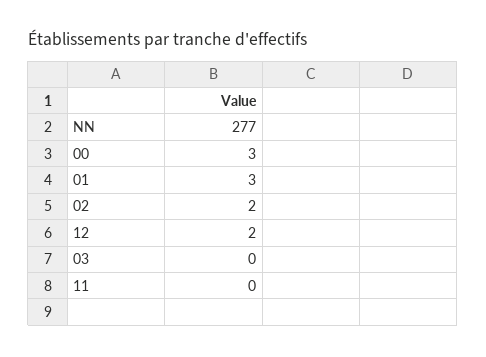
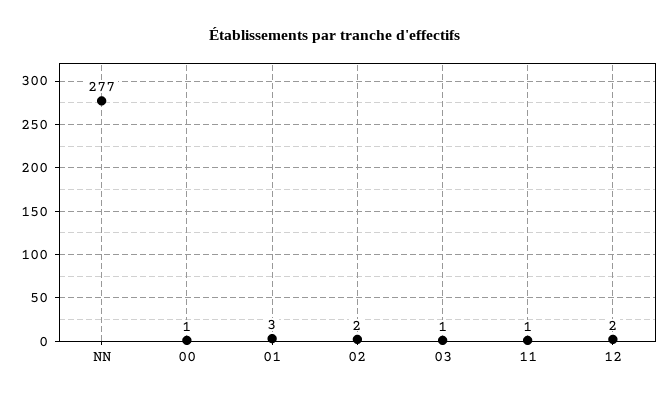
  {
    "NN": 277,
-   "00": 3,
+   "00": 1,
    "01": 3,
    "02": 2,
    "12": 2,
-   "03": 0,
+   "03": 1,
-   "11": 0
+   "11": 1
  }

